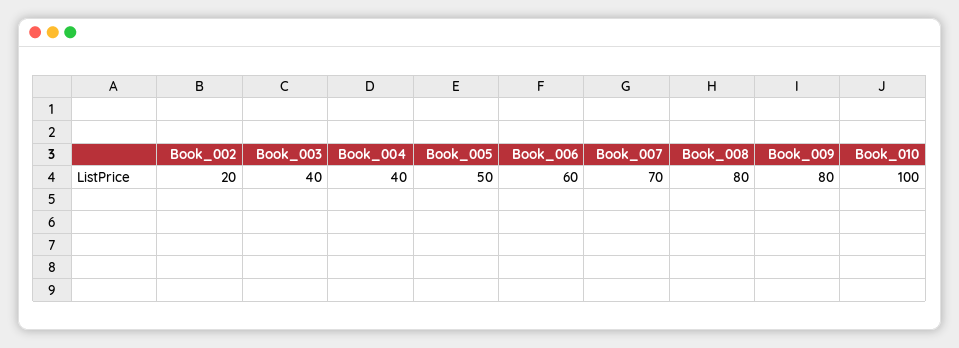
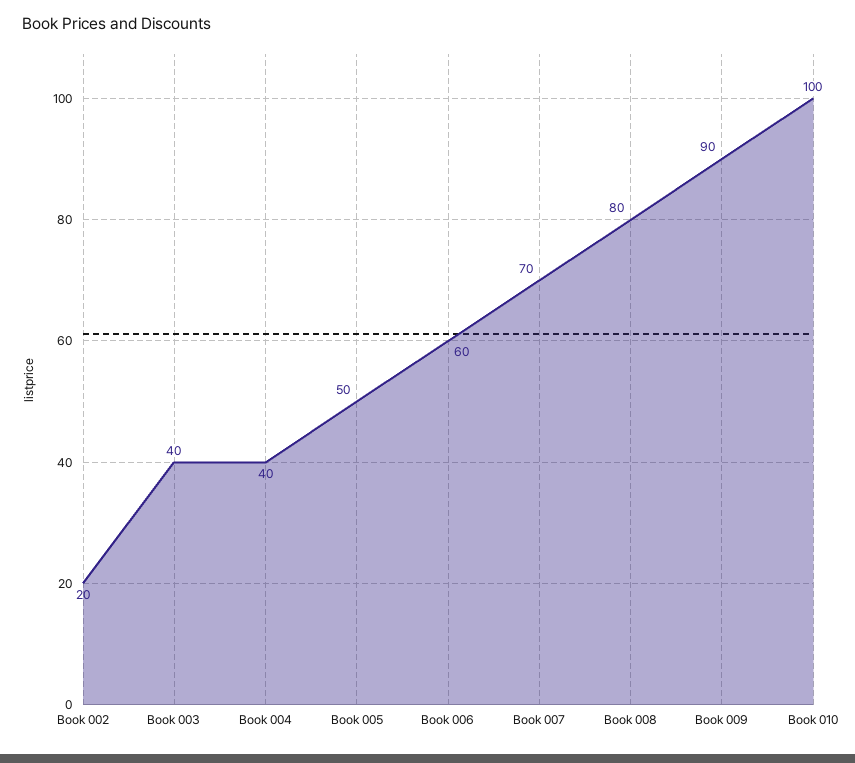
  {
    "Book_002": 20,
    "Book_003": 40,
    "Book_004": 40,
    "Book_005": 50,
    "Book_006": 60,
    "Book_007": 70,
    "Book_008": 80,
-   "Book_009": 80,
+   "Book_009": 90,
    "Book_010": 100
  }

